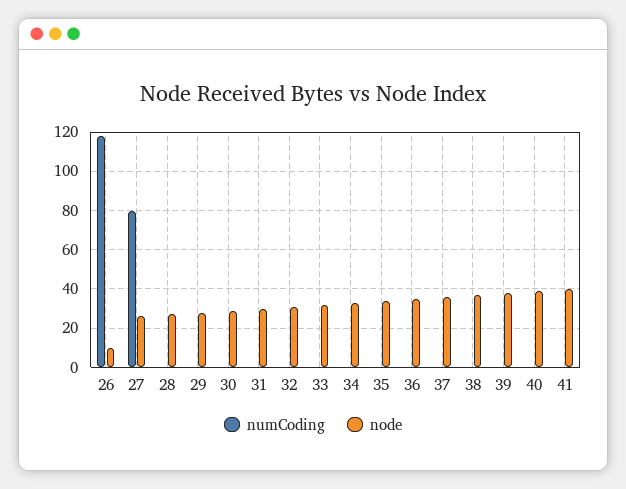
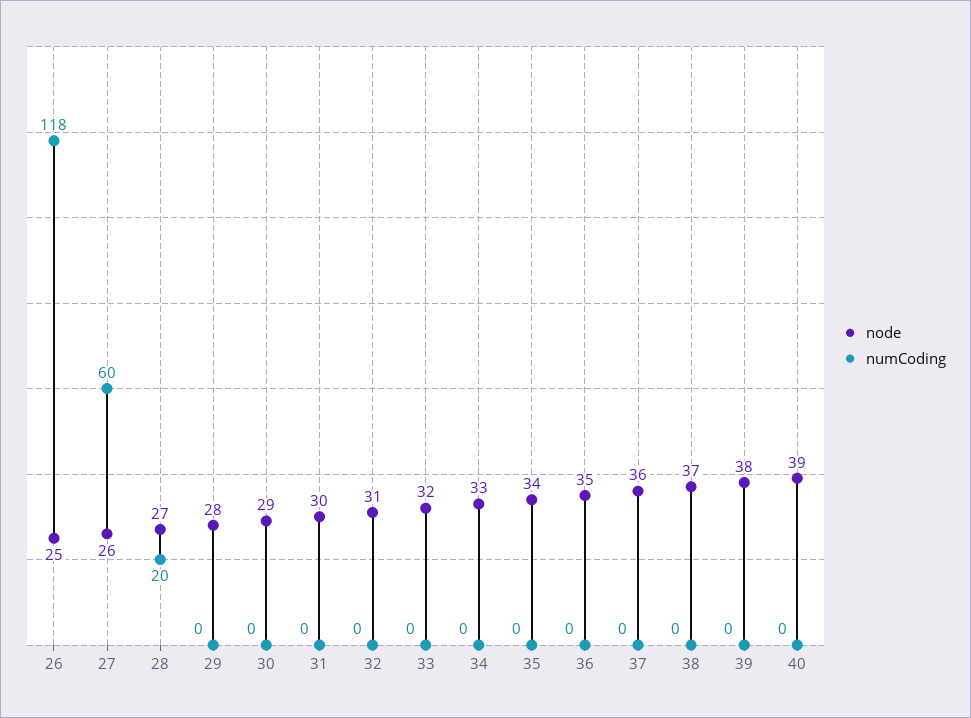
  {
    "numCoding": {
      "26": 118,
-     "27": 80,
+     "27": 60,
-     "28": 0,
+     "28": 20,
      "29": 0,
      "30": 0,
      "31": 0,
      "32": 0,
      "33": 0,
      "34": 0,
      "35": 0,
      "36": 0,
      "37": 0,
      "38": 0,
      "39": 0,
-     "40": 0,
+     "40": 0
-     "41": 0
    },
    "node": {
-     "26": 10,
+     "26": 25,
      "27": 26,
      "28": 27,
      "29": 28,
      "30": 29,
      "31": 30,
      "32": 31,
      "33": 32,
      "34": 33,
      "35": 34,
      "36": 35,
      "37": 36,
      "38": 37,
      "39": 38,
-     "40": 39,
+     "40": 39
-     "41": 40
    }
  }

